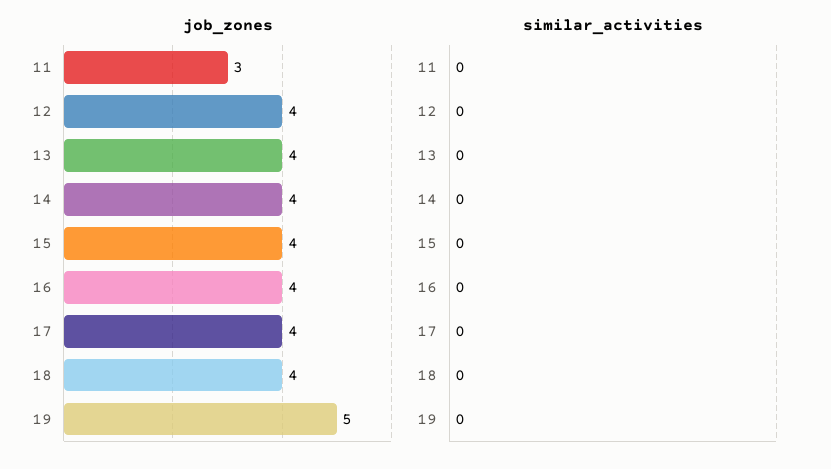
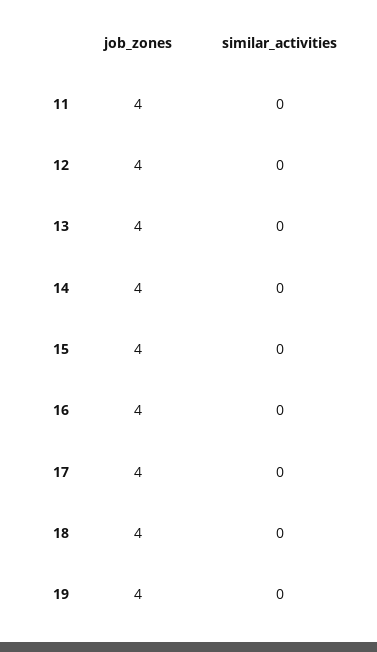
  {
    "job_zones": {
-     "11": 3,
+     "11": 4,
      "12": 4,
      "13": 4,
      "14": 4,
      "15": 4,
      "16": 4,
      "17": 4,
      "18": 4,
-     "19": 5
+     "19": 4
    },
    "similar_activities": {
      "11": 0,
      "12": 0,
      "13": 0,
      "14": 0,
      "15": 0,
      "16": 0,
      "17": 0,
      "18": 0,
      "19": 0
    }
  }

